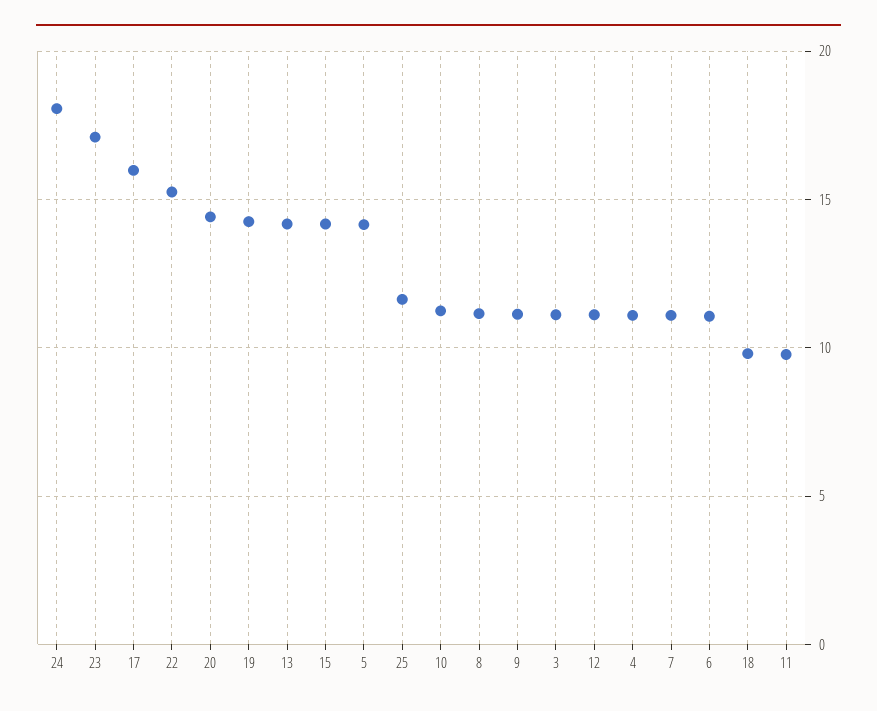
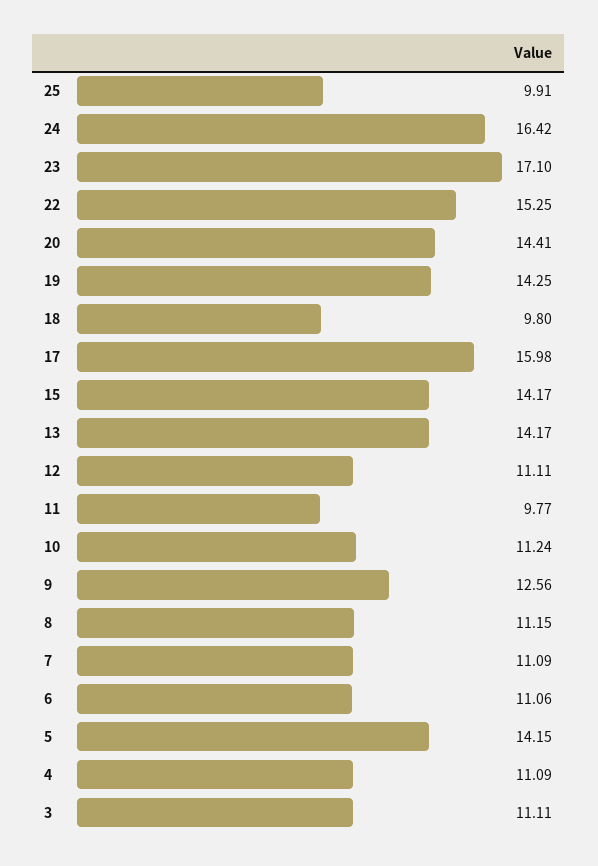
  {
-   "24": 18,
+   "24": 16.42,
    "23": 17.1,
    "17": 15.98,
    "22": 15.25,
    "20": 14.41,
    "19": 14.25,
    "13": 14.17,
    "15": 14.17,
    "5": 14.15,
-   "25": 11.5,
+   "25": 9.91,
    "10": 11.24,
    "8": 11.15,
-   "9": 11,
+   "9": 12.56,
    "3": 11.11,
    "12": 11.11,
    "4": 11.09,
    "7": 11.09,
    "6": 11.06,
    "18": 9.8,
    "11": 9.77
  }

